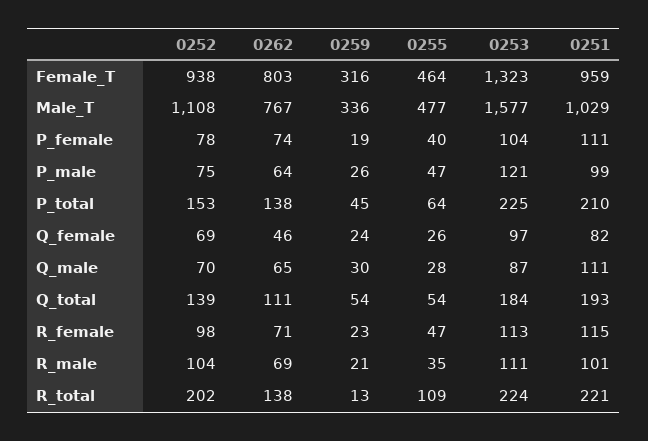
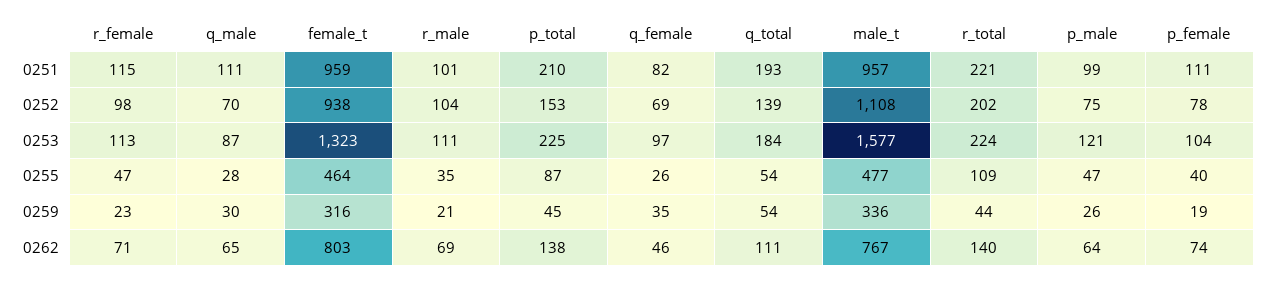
  {
    "0252": {
      "Female_T": 938,
      "Male_T": 1108,
      "P_female": 78,
      "P_male": 75,
      "P_total": 153,
      "Q_female": 69,
      "Q_male": 70,
      "Q_total": 139,
      "R_female": 98,
      "R_male": 104,
      "R_total": 202
    },
    "0262": {
      "Female_T": 803,
      "Male_T": 767,
      "P_female": 74,
      "P_male": 64,
      "P_total": 138,
      "Q_female": 46,
      "Q_male": 65,
      "Q_total": 111,
      "R_female": 71,
      "R_male": 69,
-     "R_total": 138
+     "R_total": 140
    },
    "0259": {
      "Female_T": 316,
      "Male_T": 336,
      "P_female": 19,
      "P_male": 26,
      "P_total": 45,
-     "Q_female": 24,
+     "Q_female": 35,
      "Q_male": 30,
      "Q_total": 54,
      "R_female": 23,
      "R_male": 21,
-     "R_total": 13
+     "R_total": 44
    },
    "0255": {
      "Female_T": 464,
      "Male_T": 477,
      "P_female": 40,
      "P_male": 47,
-     "P_total": 64,
+     "P_total": 87,
      "Q_female": 26,
      "Q_male": 28,
      "Q_total": 54,
      "R_female": 47,
      "R_male": 35,
      "R_total": 109
    },
    "0253": {
      "Female_T": 1323,
      "Male_T": 1577,
      "P_female": 104,
      "P_male": 121,
      "P_total": 225,
      "Q_female": 97,
      "Q_male": 87,
      "Q_total": 184,
      "R_female": 113,
      "R_male": 111,
      "R_total": 224
    },
    "0251": {
      "Female_T": 959,
-     "Male_T": 1029,
+     "Male_T": 957,
      "P_female": 111,
      "P_male": 99,
      "P_total": 210,
      "Q_female": 82,
      "Q_male": 111,
      "Q_total": 193,
      "R_female": 115,
      "R_male": 101,
      "R_total": 221
    }
  }

